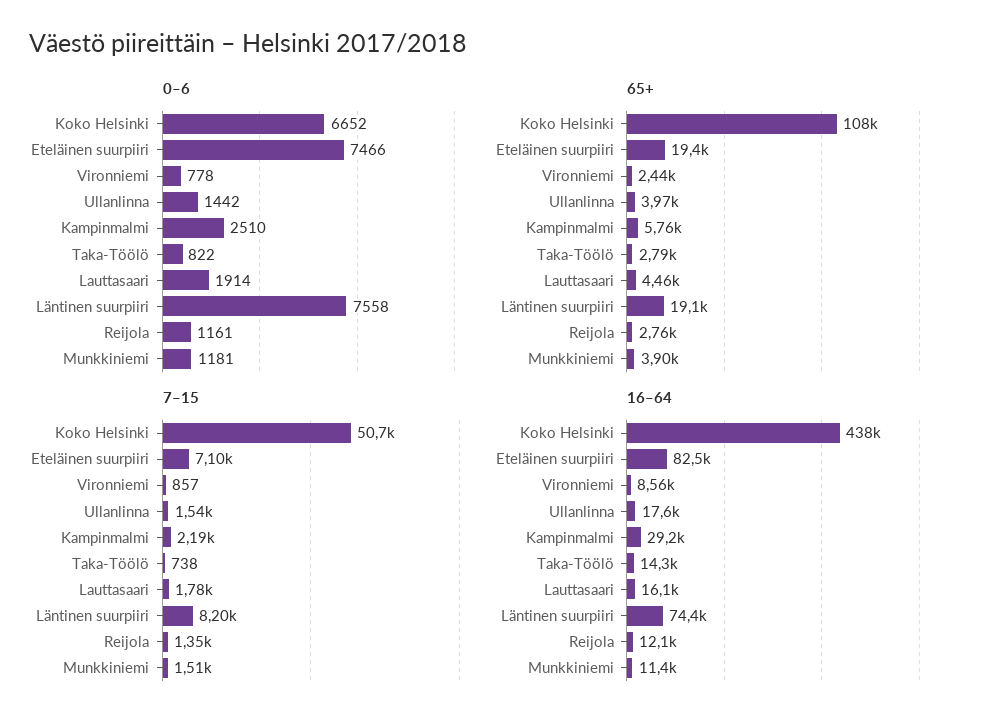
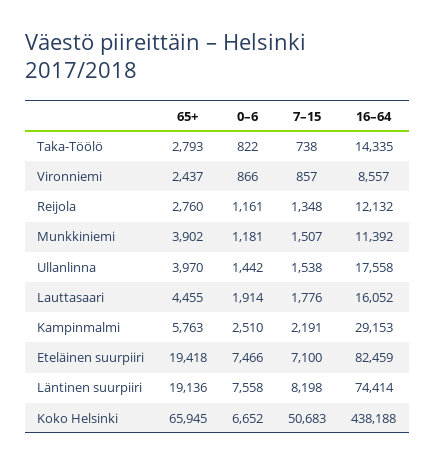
  {
    "0–6": {
      "Koko Helsinki": 6652,
      "Eteläinen suurpiiri": 7466,
-     "Vironniemi": 778,
+     "Vironniemi": 866,
      "Ullanlinna": 1442,
      "Kampinmalmi": 2510,
      "Taka-Töölö": 822,
      "Lauttasaari": 1914,
      "Läntinen suurpiiri": 7558,
      "Reijola": 1161,
      "Munkkiniemi": 1181
    },
    "65+": {
-     "Koko Helsinki": 108000,
+     "Koko Helsinki": 65945,
      "Eteläinen suurpiiri": 19418,
      "Vironniemi": 2437,
      "Ullanlinna": 3970,
      "Kampinmalmi": 5763,
      "Taka-Töölö": 2793,
      "Lauttasaari": 4455,
      "Läntinen suurpiiri": 19136,
      "Reijola": 2760,
      "Munkkiniemi": 3902
    },
    "7–15": {
      "Koko Helsinki": 50683,
      "Eteläinen suurpiiri": 7100,
      "Vironniemi": 857,
      "Ullanlinna": 1538,
      "Kampinmalmi": 2191,
      "Taka-Töölö": 738,
      "Lauttasaari": 1776,
      "Läntinen suurpiiri": 8198,
      "Reijola": 1348,
      "Munkkiniemi": 1507
    },
    "16–64": {
      "Koko Helsinki": 438188,
      "Eteläinen suurpiiri": 82459,
      "Vironniemi": 8557,
      "Ullanlinna": 17558,
      "Kampinmalmi": 29153,
      "Taka-Töölö": 14335,
      "Lauttasaari": 16052,
      "Läntinen suurpiiri": 74414,
      "Reijola": 12132,
      "Munkkiniemi": 11392
    }
  }

